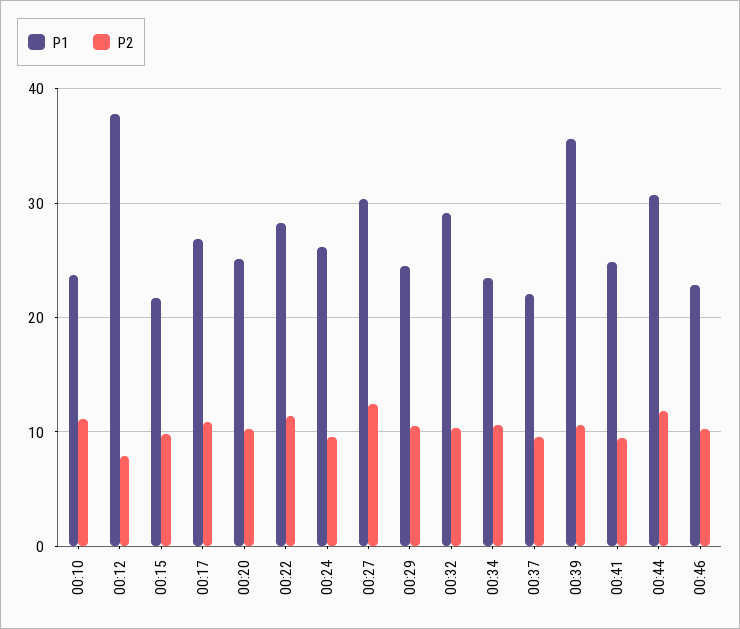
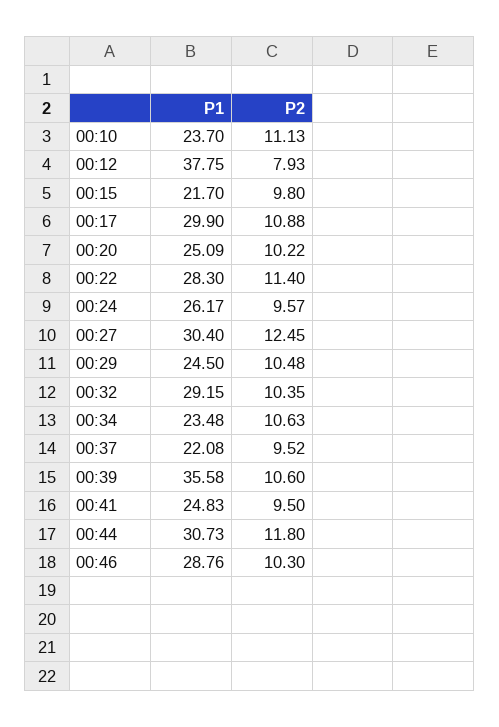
  {
    "P1": {
      "00:10": 23.7,
      "00:12": 37.75,
      "00:15": 21.7,
-     "00:17": 27,
+     "00:17": 29.9,
      "00:20": 25.09,
      "00:22": 28.3,
      "00:24": 26.17,
      "00:27": 30.4,
      "00:29": 24.5,
      "00:32": 29.15,
      "00:34": 23.48,
      "00:37": 22.08,
      "00:39": 35.58,
      "00:41": 24.83,
      "00:44": 30.73,
-     "00:46": 23
+     "00:46": 28.76
    },
    "P2": {
      "00:10": 11.13,
      "00:12": 7.93,
      "00:15": 9.8,
      "00:17": 10.88,
      "00:20": 10.22,
      "00:22": 11.4,
      "00:24": 9.57,
      "00:27": 12.45,
      "00:29": 10.48,
      "00:32": 10.35,
      "00:34": 10.63,
      "00:37": 9.52,
      "00:39": 10.6,
      "00:41": 9.5,
      "00:44": 11.8,
      "00:46": 10.3
    }
  }

